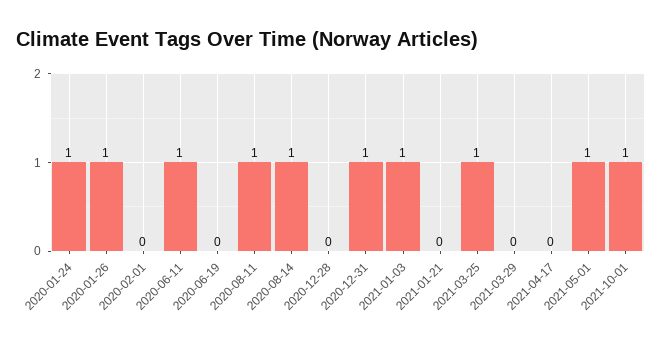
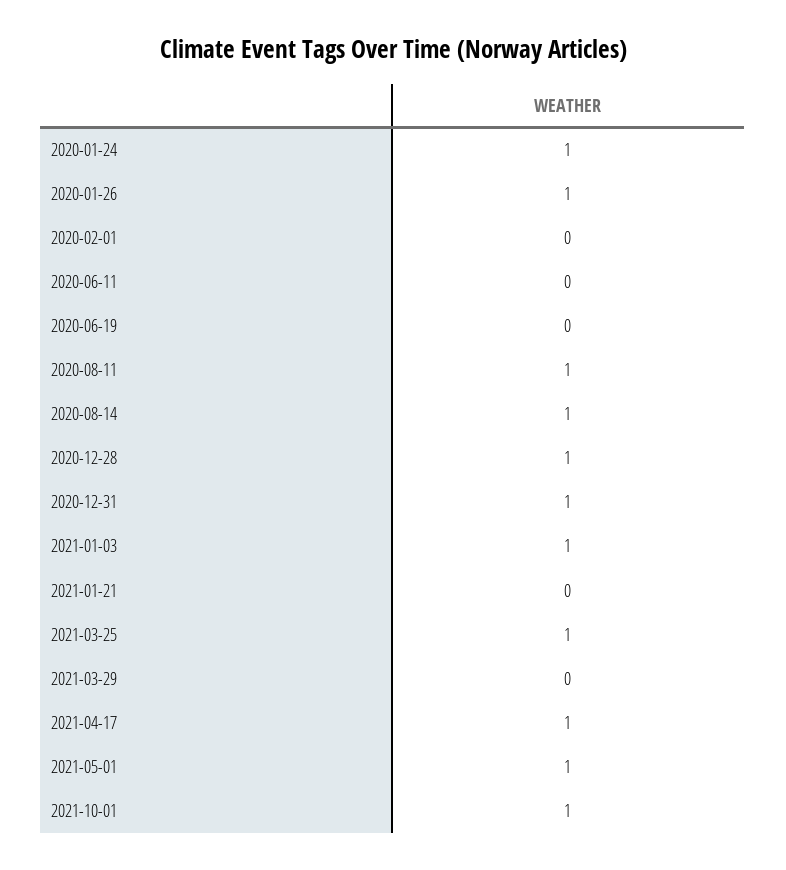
  {
    "2020-01-24": 1,
    "2020-01-26": 1,
    "2020-02-01": 0,
-   "2020-06-11": 1,
+   "2020-06-11": 0,
    "2020-06-19": 0,
    "2020-08-11": 1,
    "2020-08-14": 1,
-   "2020-12-28": 0,
+   "2020-12-28": 1,
    "2020-12-31": 1,
    "2021-01-03": 1,
    "2021-01-21": 0,
    "2021-03-25": 1,
    "2021-03-29": 0,
-   "2021-04-17": 0,
+   "2021-04-17": 1,
    "2021-05-01": 1,
    "2021-10-01": 1
  }

